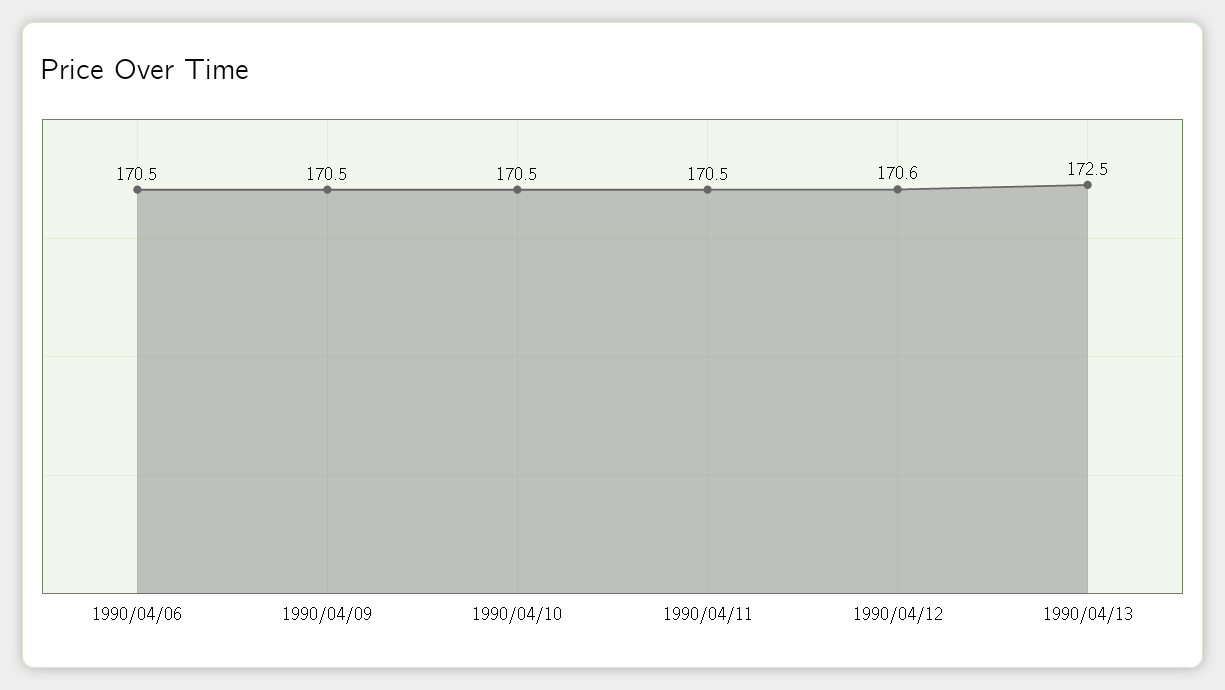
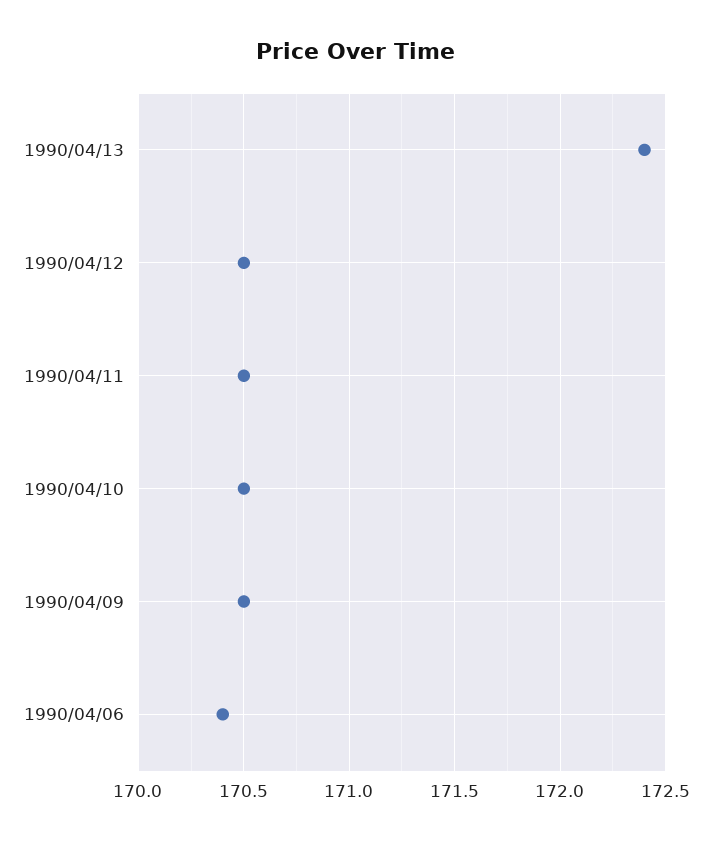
  {
-   "1990/04/06": 170.5,
+   "1990/04/06": 170.4,
    "1990/04/09": 170.5,
    "1990/04/10": 170.5,
    "1990/04/11": 170.5,
-   "1990/04/12": 170.6,
+   "1990/04/12": 170.5,
-   "1990/04/13": 172.5
+   "1990/04/13": 172.4
  }

